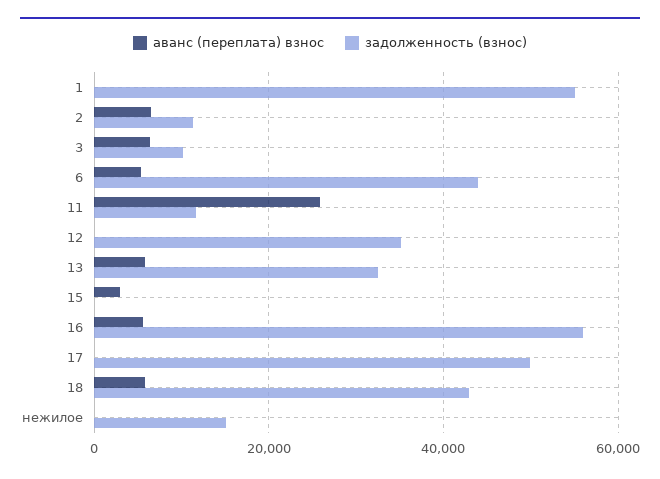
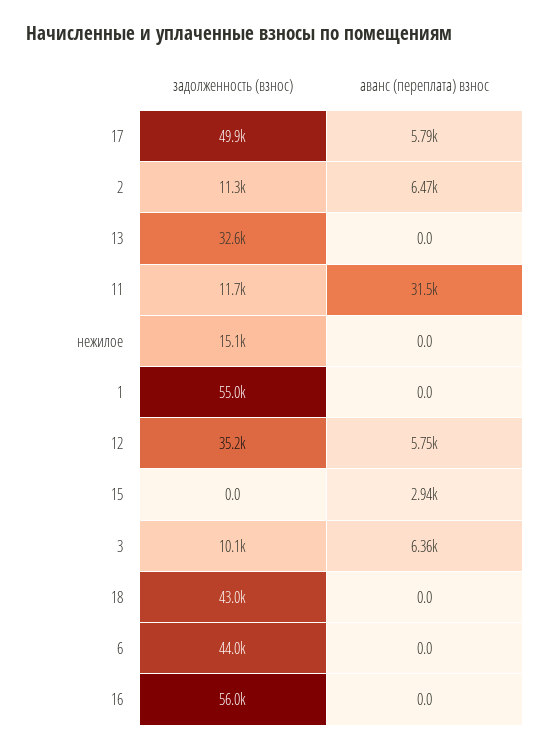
  {
    "аванс (переплата) взнос": {
      "1": 0,
      "2": 6470,
      "3": 6360,
-     "6": 6000,
+     "6": 0,
-     "11": 26000,
+     "11": 31500,
-     "12": 0,
+     "12": 5750,
-     "13": 6000,
+     "13": 0,
      "15": 2940,
-     "16": 6000,
+     "16": 0,
-     "17": 0,
+     "17": 5790,
-     "18": 6000,
+     "18": 0,
      "нежилое": 0
    },
    "задолженность (взнос)": {
      "1": 55000,
      "2": 11300,
      "3": 10100,
      "6": 44000,
      "11": 11700,
      "12": 35200,
      "13": 32600,
      "15": 0,
      "16": 56000,
      "17": 49900,
      "18": 43000,
      "нежилое": 15100
    }
  }

